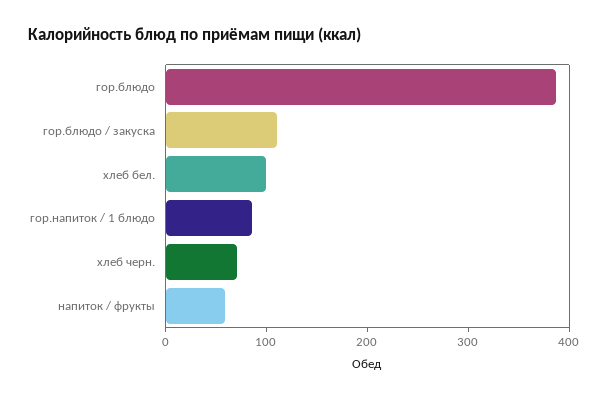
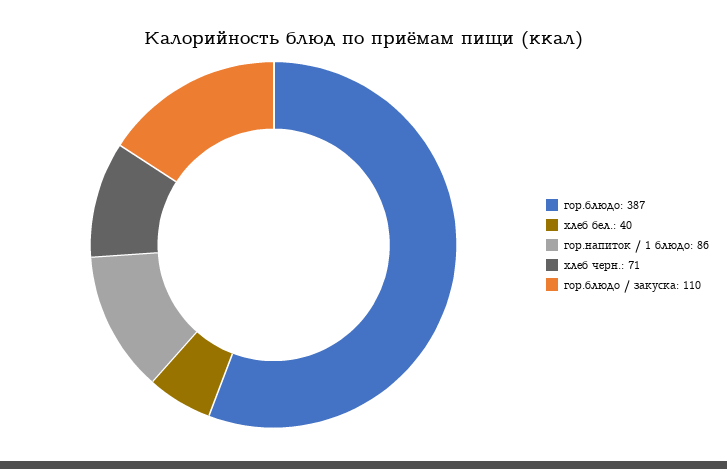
  {
    "гор.блюдо": 387,
    "гор.блюдо / закуска": 110,
-   "хлеб бел.": 100,
+   "хлеб бел.": 40,
    "гор.напиток / 1 блюдо": 86,
-   "хлеб черн.": 71,
+   "хлеб черн.": 71
-   "напиток / фрукты": 60
  }

